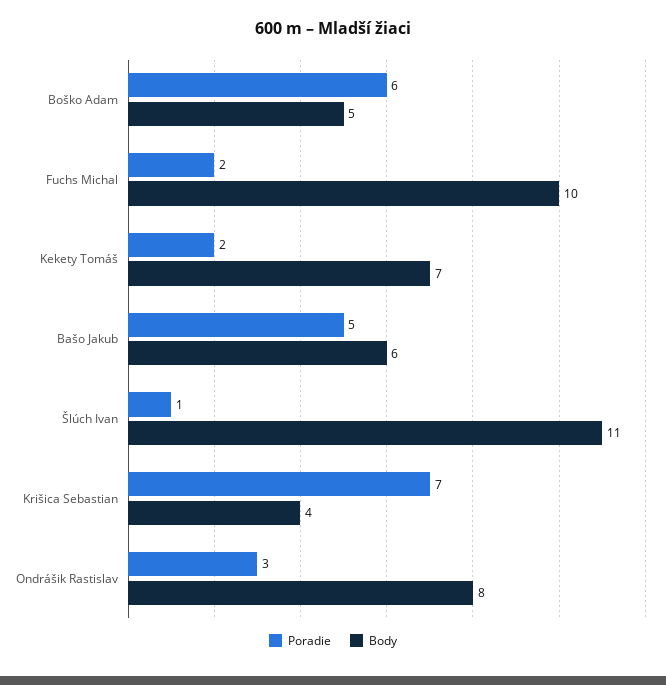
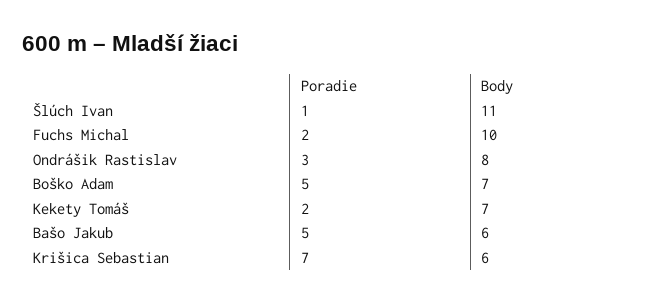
  {
    "Poradie": {
-     "Boško Adam": 6,
+     "Boško Adam": 5,
      "Fuchs Michal": 2,
      "Kekety Tomáš": 2,
      "Bašo Jakub": 5,
      "Šlúch Ivan": 1,
      "Krišica Sebastian": 7,
      "Ondrášik Rastislav": 3
    },
    "Body": {
-     "Boško Adam": 5,
+     "Boško Adam": 7,
      "Fuchs Michal": 10,
      "Kekety Tomáš": 7,
      "Bašo Jakub": 6,
      "Šlúch Ivan": 11,
-     "Krišica Sebastian": 4,
+     "Krišica Sebastian": 6,
      "Ondrášik Rastislav": 8
    }
  }

